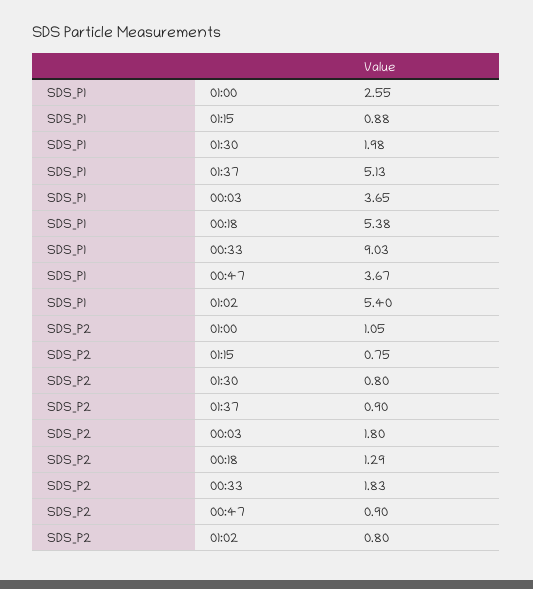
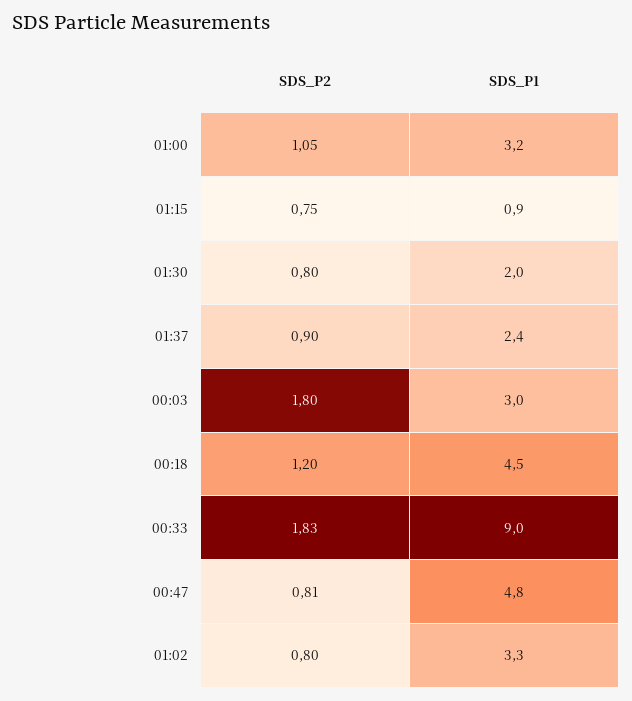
  {
    "SDS_P1": {
-     "01:00": 2.55,
+     "01:00": 3.2,
      "01:15": 0.88,
      "01:30": 1.98,
-     "01:37": 5.13,
+     "01:37": 2.4,
-     "00:03": 3.65,
+     "00:03": 3,
-     "00:18": 5.38,
+     "00:18": 4.5,
      "00:33": 9.03,
-     "00:47": 3.67,
+     "00:47": 4.8,
-     "01:02": 5.4
+     "01:02": 3.3
    },
    "SDS_P2": {
      "01:00": 1.05,
      "01:15": 0.75,
      "01:30": 0.8,
      "01:37": 0.9,
      "00:03": 1.8,
-     "00:18": 1.29,
+     "00:18": 1.2,
      "00:33": 1.83,
-     "00:47": 0.9,
+     "00:47": 0.81,
      "01:02": 0.8
    }
  }

